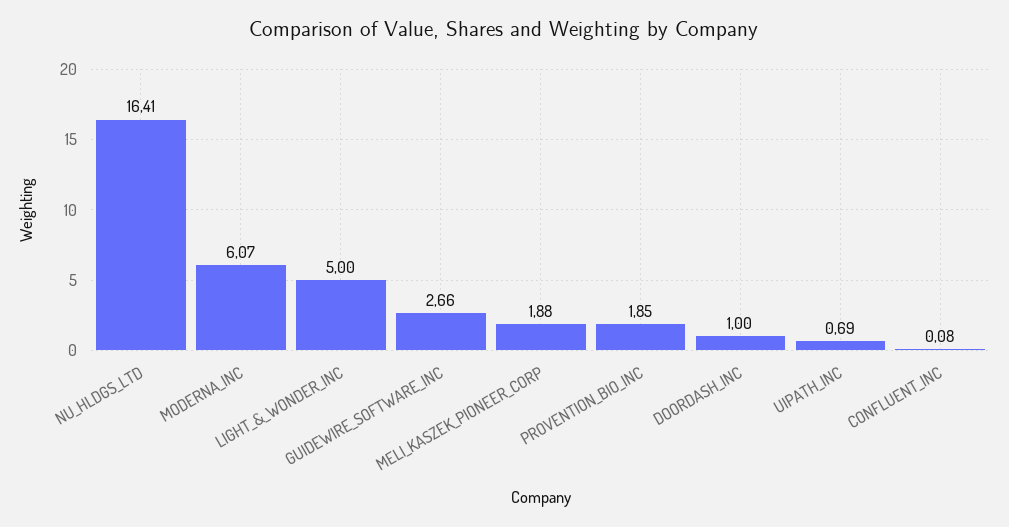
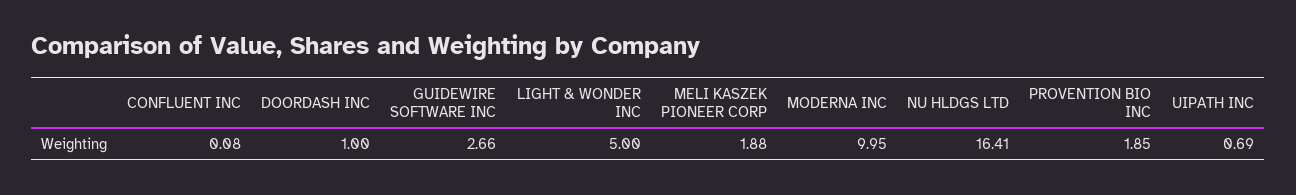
  {
    "NU_HLDGS_LTD": 16.41,
-   "MODERNA_INC": 6.07,
+   "MODERNA_INC": 9.95,
    "LIGHT_&_WONDER_INC": 5,
    "GUIDEWIRE_SOFTWARE_INC": 2.66,
    "MELI_KASZEK_PIONEER_CORP": 1.88,
    "PROVENTION_BIO_INC": 1.85,
    "DOORDASH_INC": 1,
    "UIPATH_INC": 0.69,
    "CONFLUENT_INC": 0.08
  }

